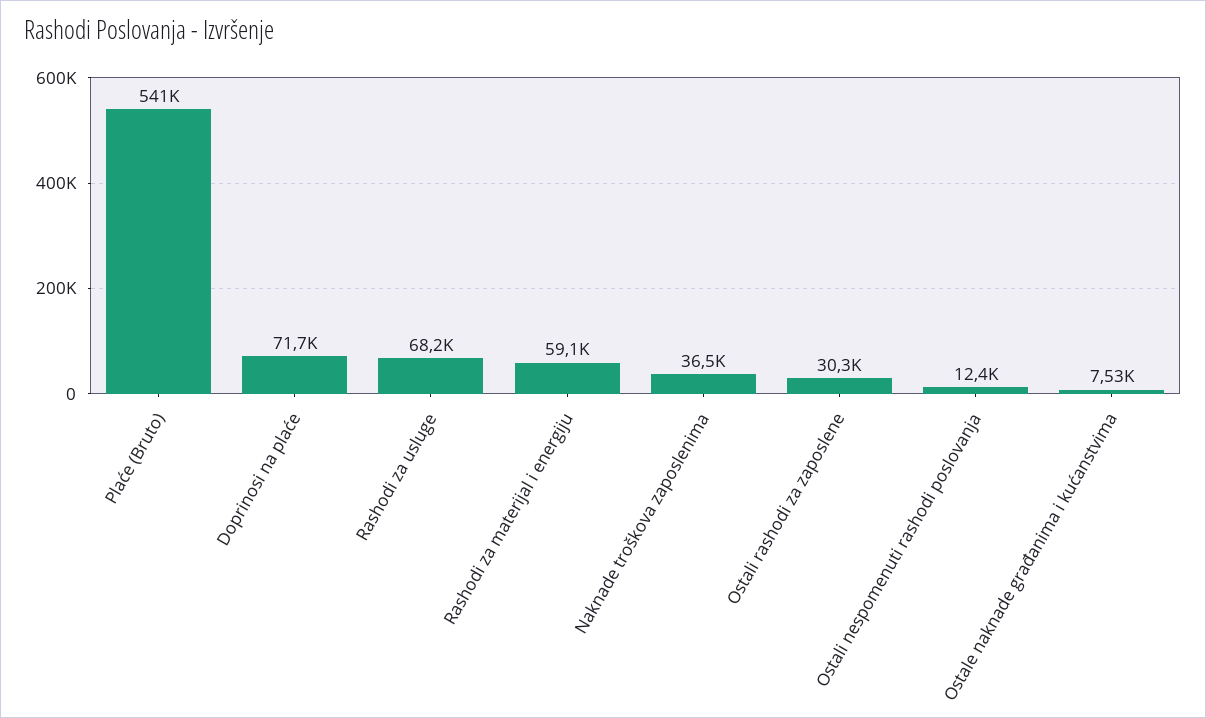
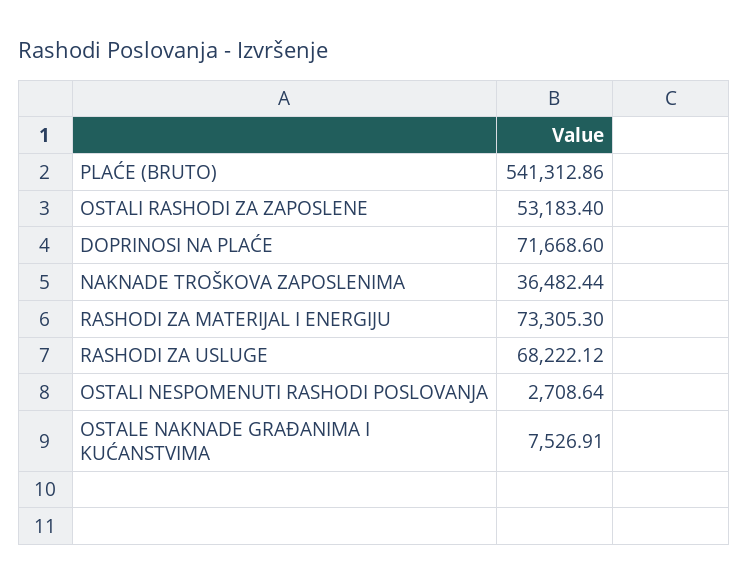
  {
    "Plaće (Bruto)": 541312.86,
    "Doprinosi na plaće": 71668.6,
    "Rashodi za usluge": 68222.12,
-   "Rashodi za materijal i energiju": 59100,
+   "Rashodi za materijal i energiju": 73305.3,
    "Naknade troškova zaposlenima": 36482.44,
-   "Ostali rashodi za zaposlene": 30300,
+   "Ostali rashodi za zaposlene": 53183.4,
-   "Ostali nespomenuti rashodi poslovanja": 12400,
+   "Ostali nespomenuti rashodi poslovanja": 2708.64,
    "Ostale naknade građanima i kućanstvima": 7526.91
  }

